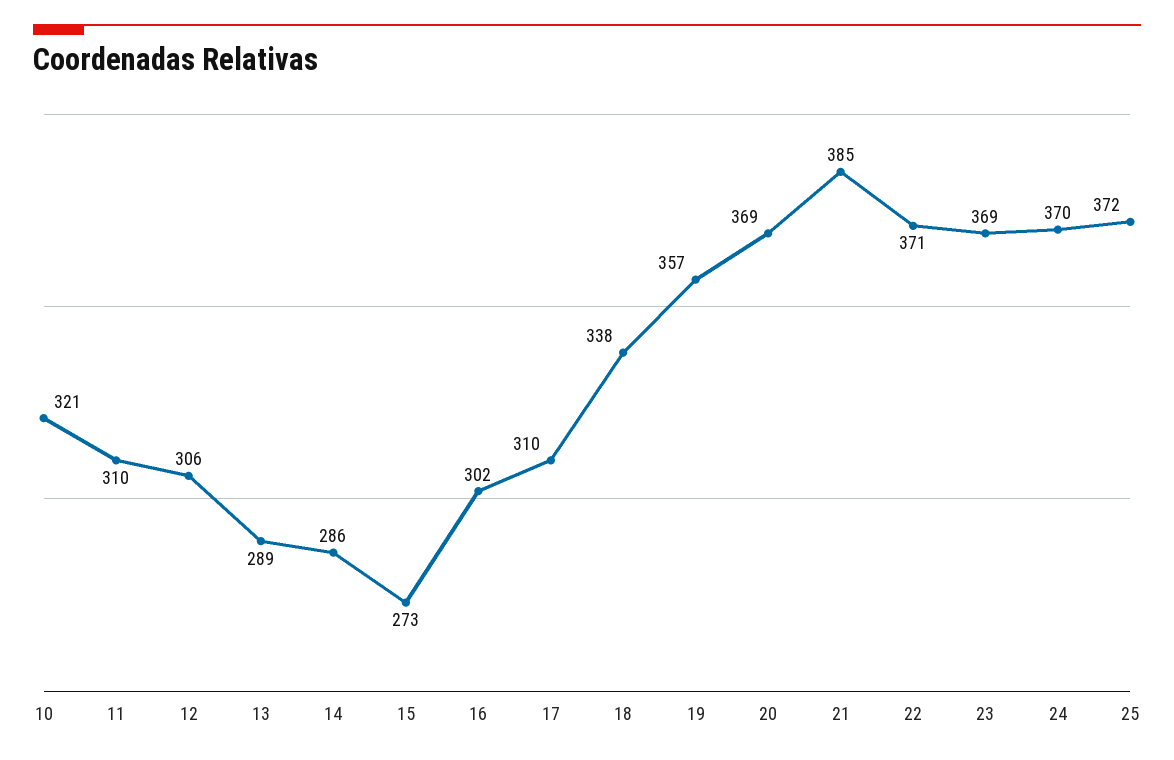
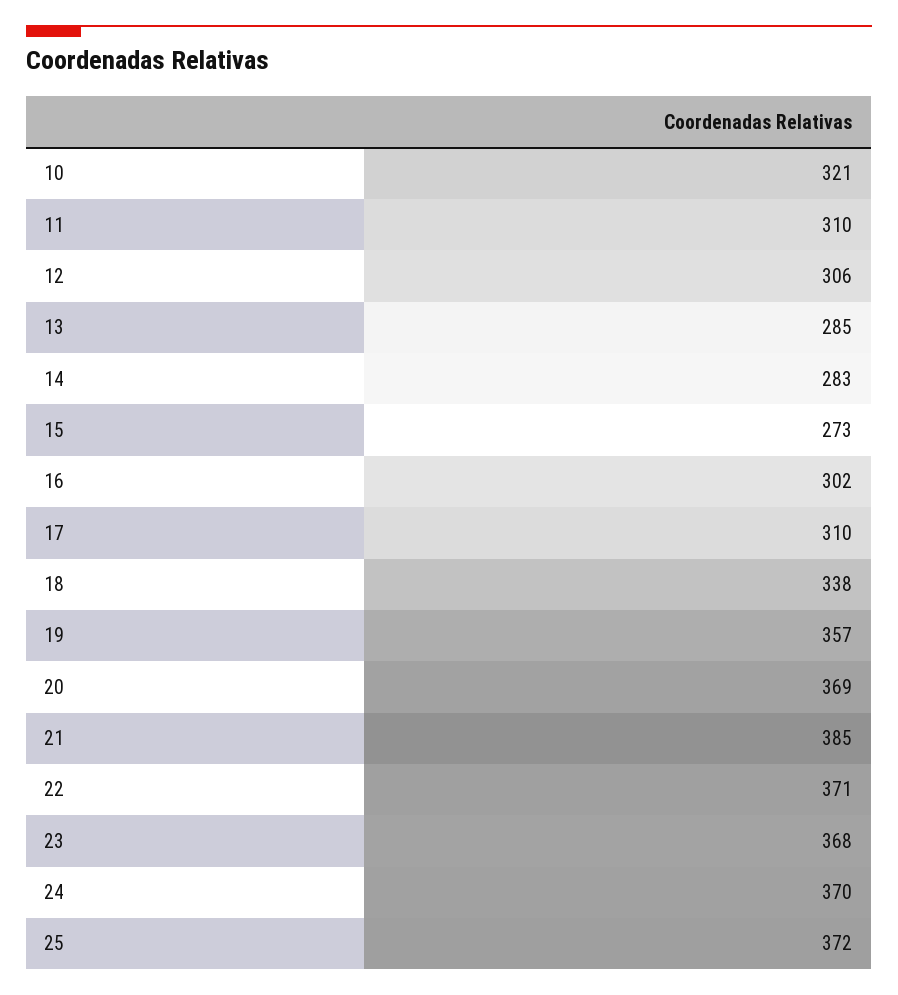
  {
    "10": 321,
    "11": 310,
    "12": 306,
-   "13": 289,
+   "13": 285,
-   "14": 286,
+   "14": 283,
    "15": 273,
    "16": 302,
    "17": 310,
    "18": 338,
    "19": 357,
    "20": 369,
    "21": 385,
    "22": 371,
-   "23": 369,
+   "23": 368,
    "24": 370,
    "25": 372
  }

